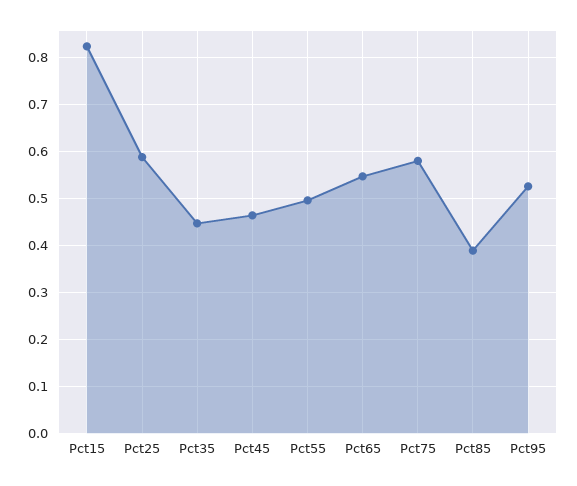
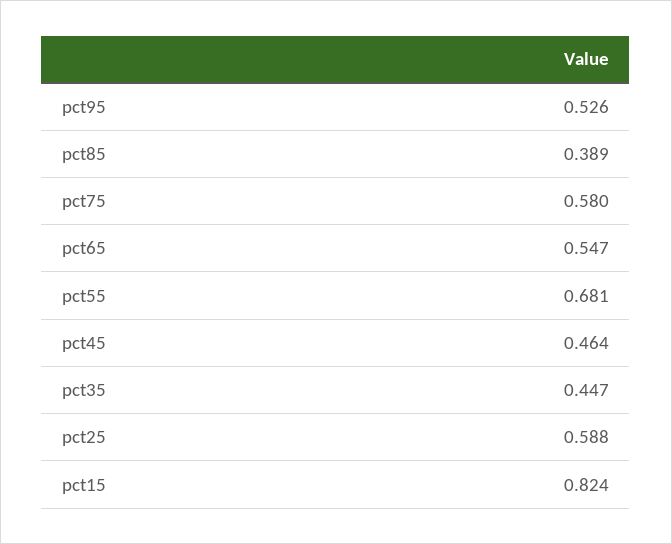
  {
    "Pct15": 0.824,
    "Pct25": 0.588,
    "Pct35": 0.447,
    "Pct45": 0.464,
-   "Pct55": 0.5,
+   "Pct55": 0.681,
    "Pct65": 0.547,
    "Pct75": 0.58,
    "Pct85": 0.389,
    "Pct95": 0.526
  }

